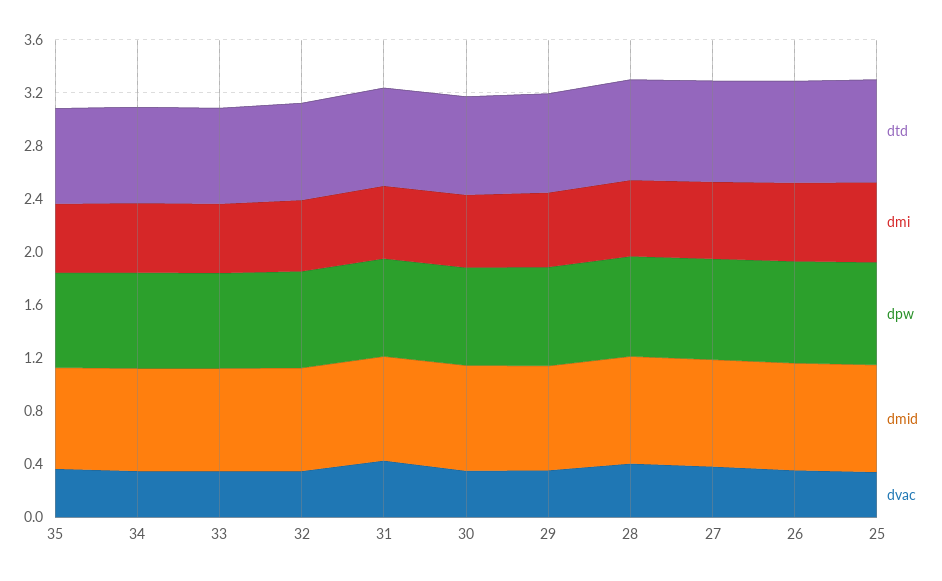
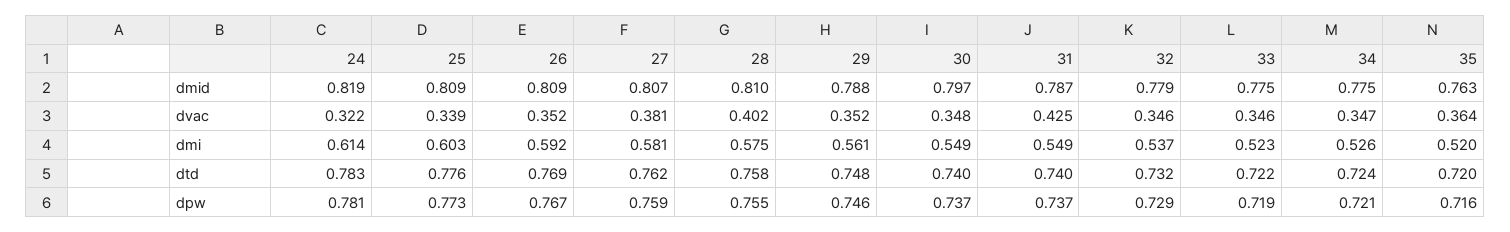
  {
    "dtd": {
      "35": 0.72,
      "34": 0.724,
      "33": 0.722,
      "32": 0.732,
      "31": 0.74,
      "30": 0.74,
      "29": 0.748,
      "28": 0.758,
      "27": 0.762,
      "26": 0.769,
-     "25": 0.776
+     "25": 0.776,
+     "24": 0.783
    },
    "dmi": {
      "35": 0.52,
      "34": 0.526,
      "33": 0.523,
      "32": 0.537,
      "31": 0.549,
      "30": 0.549,
      "29": 0.561,
      "28": 0.575,
      "27": 0.581,
      "26": 0.592,
-     "25": 0.603
+     "25": 0.603,
+     "24": 0.614
    },
    "dpw": {
      "35": 0.716,
      "34": 0.721,
      "33": 0.719,
      "32": 0.729,
      "31": 0.737,
      "30": 0.737,
      "29": 0.746,
      "28": 0.755,
      "27": 0.759,
      "26": 0.767,
-     "25": 0.773
+     "25": 0.773,
+     "24": 0.781
    },
    "dmid": {
      "35": 0.763,
      "34": 0.775,
      "33": 0.775,
      "32": 0.779,
      "31": 0.787,
      "30": 0.797,
      "29": 0.788,
      "28": 0.81,
      "27": 0.807,
      "26": 0.809,
-     "25": 0.809
+     "25": 0.809,
+     "24": 0.819
    },
    "dvac": {
      "35": 0.364,
      "34": 0.347,
      "33": 0.346,
      "32": 0.346,
      "31": 0.425,
      "30": 0.348,
      "29": 0.352,
      "28": 0.402,
      "27": 0.381,
      "26": 0.352,
-     "25": 0.339
+     "25": 0.339,
+     "24": 0.322
    }
  }

